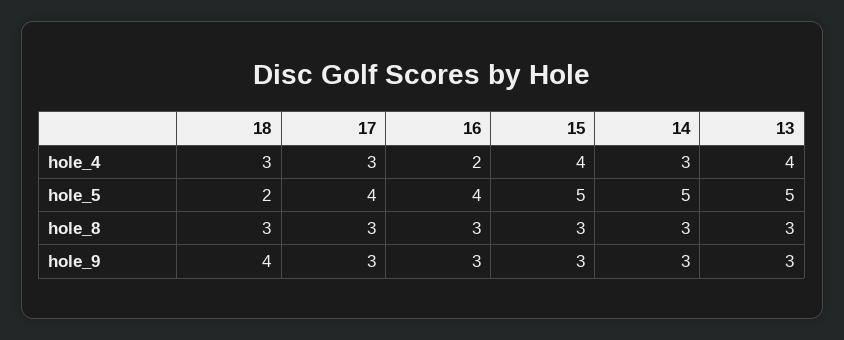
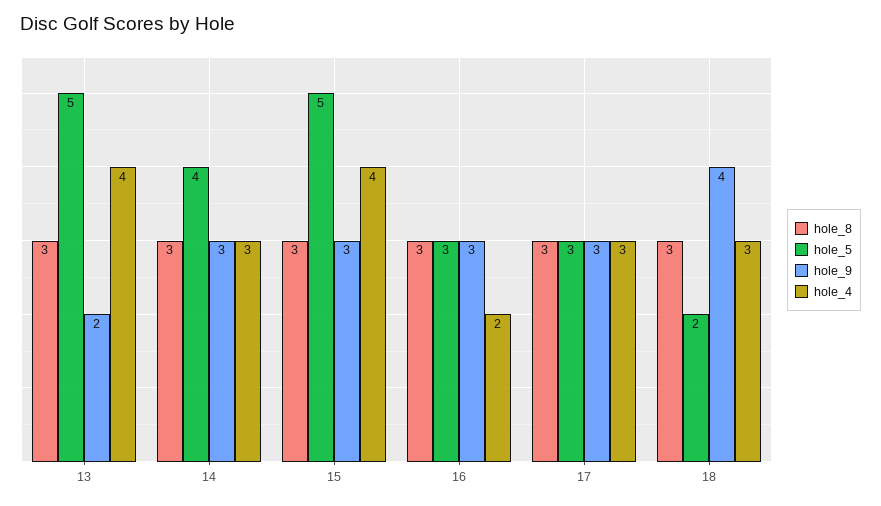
  {
    "hole_4": {
      "18": 3,
      "17": 3,
      "16": 2,
      "15": 4,
      "14": 3,
      "13": 4
    },
    "hole_5": {
      "18": 2,
-     "17": 4,
+     "17": 3,
-     "16": 4,
+     "16": 3,
      "15": 5,
-     "14": 5,
+     "14": 4,
      "13": 5
    },
    "hole_8": {
      "18": 3,
      "17": 3,
      "16": 3,
      "15": 3,
      "14": 3,
      "13": 3
    },
    "hole_9": {
      "18": 4,
      "17": 3,
      "16": 3,
      "15": 3,
      "14": 3,
-     "13": 3
+     "13": 2
    }
  }

